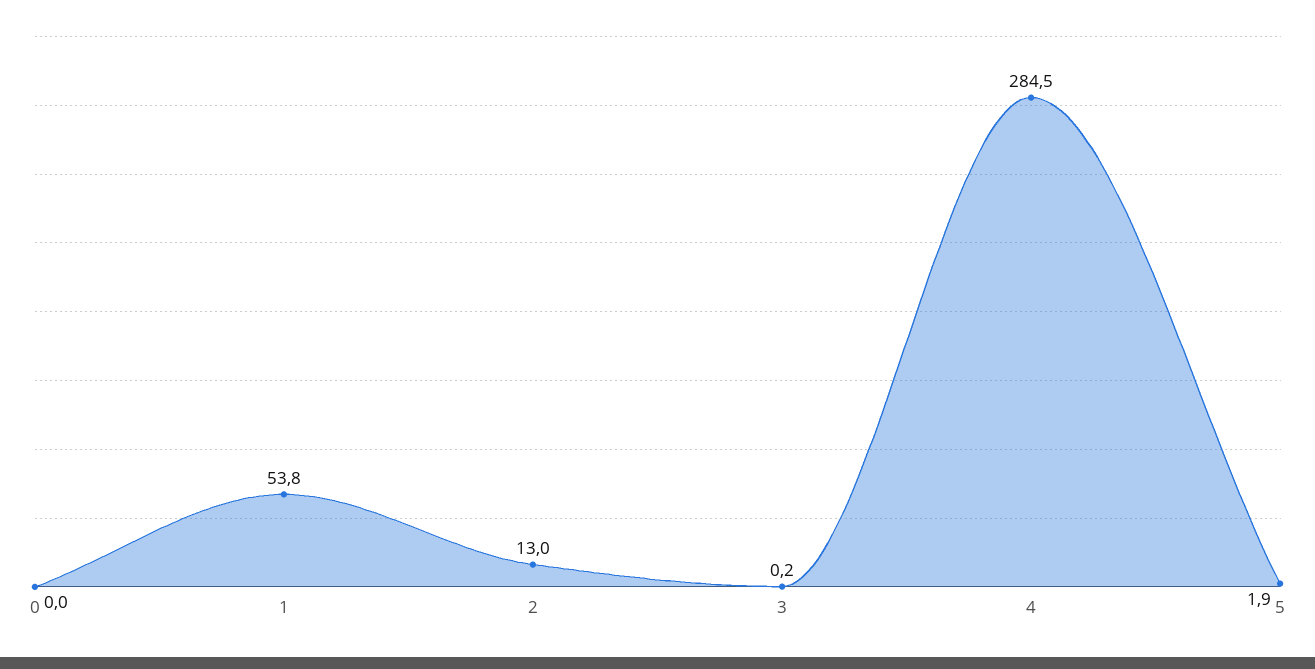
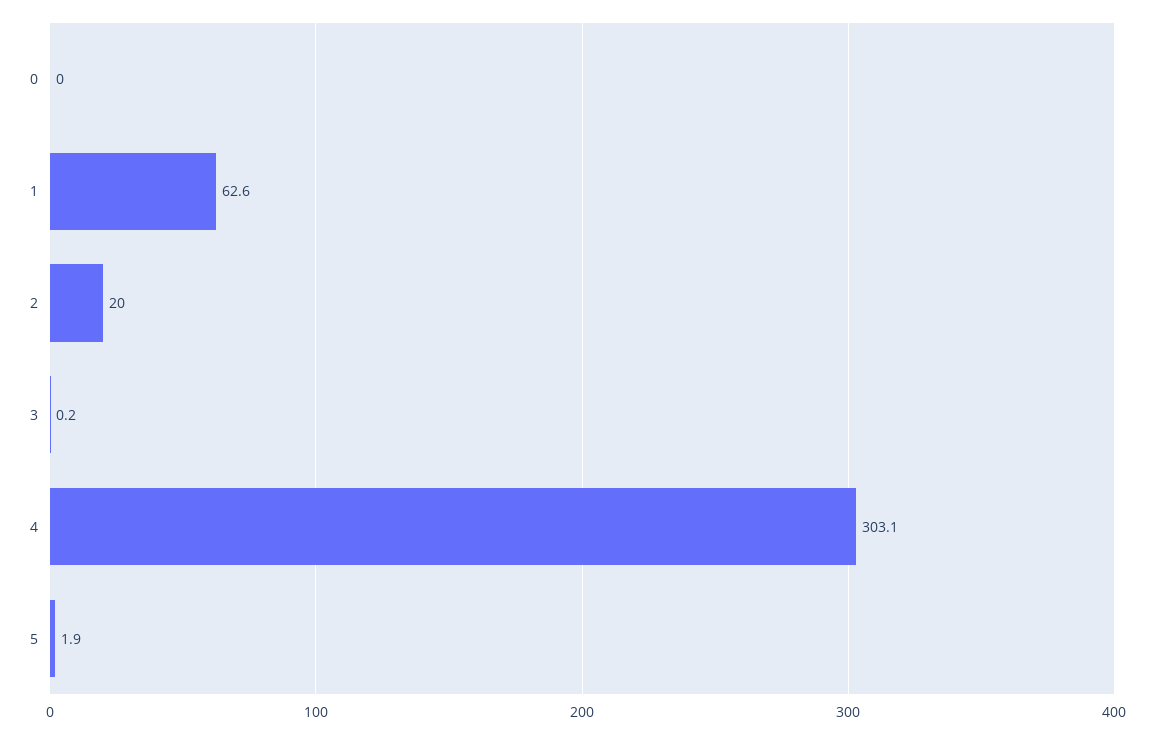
  {
    "0": 0,
-   "1": 53.8,
+   "1": 62.6,
-   "2": 13,
+   "2": 20,
    "3": 0.2,
-   "4": 284.5,
+   "4": 303.1,
    "5": 1.9
  }

